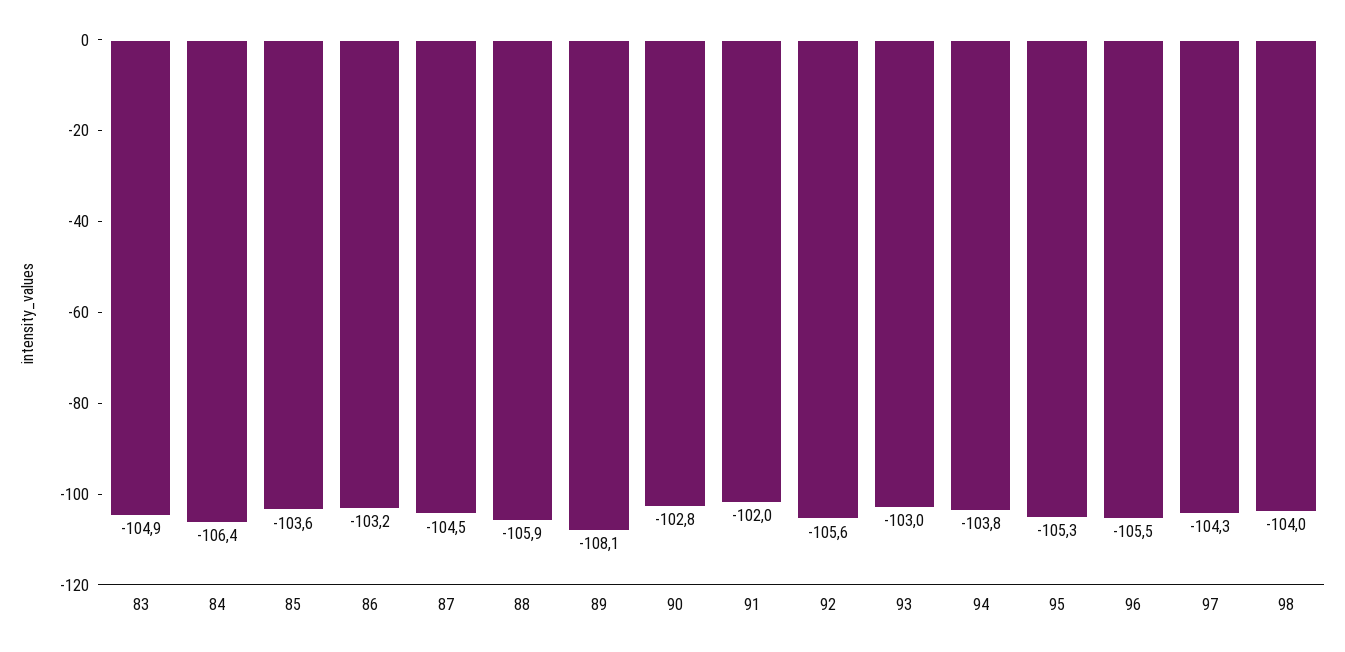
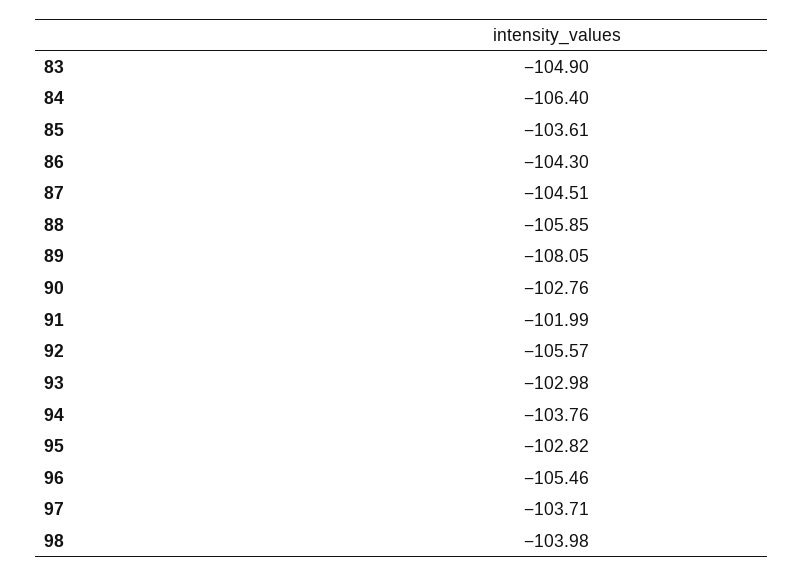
  {
    "83": -104.9,
    "84": -106.4,
    "85": -103.61,
-   "86": -103.2,
+   "86": -104.3,
    "87": -104.51,
    "88": -105.85,
    "89": -108.05,
    "90": -102.76,
    "91": -101.99,
    "92": -105.57,
    "93": -102.98,
    "94": -103.76,
-   "95": -105.3,
+   "95": -102.82,
    "96": -105.46,
-   "97": -104.3,
+   "97": -103.71,
    "98": -103.98
  }

